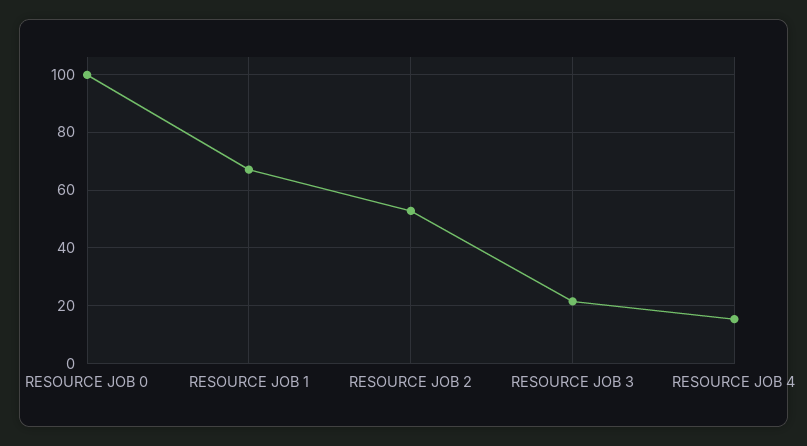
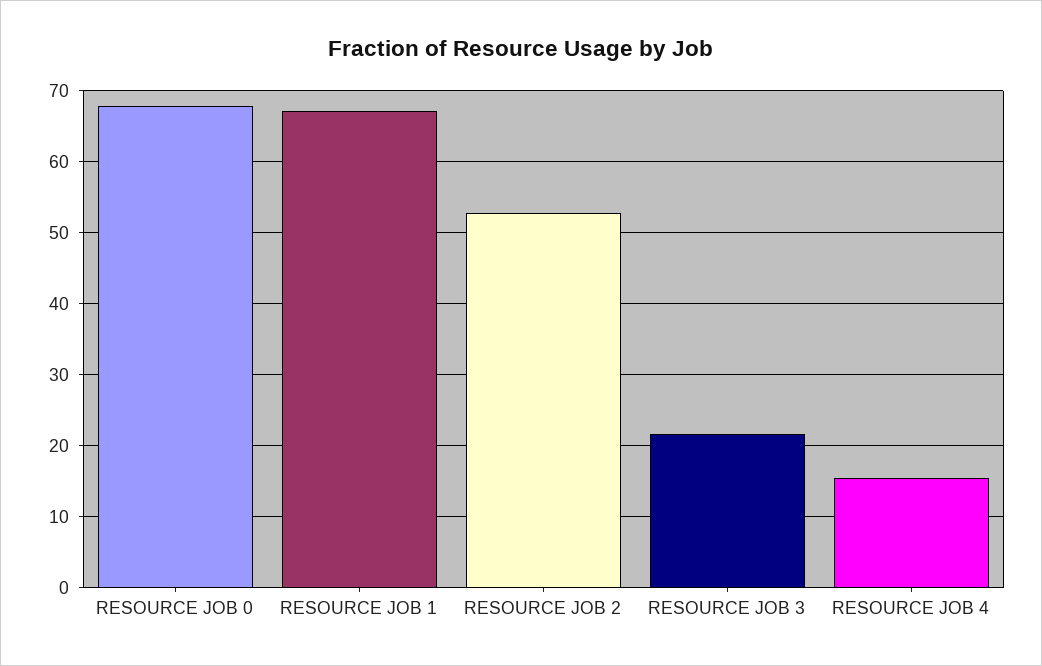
  {
-   "RESOURCE JOB 0": 100,
+   "RESOURCE JOB 0": 68,
    "RESOURCE JOB 1": 67,
    "RESOURCE JOB 2": 53,
    "RESOURCE JOB 3": 22,
    "RESOURCE JOB 4": 15
  }

